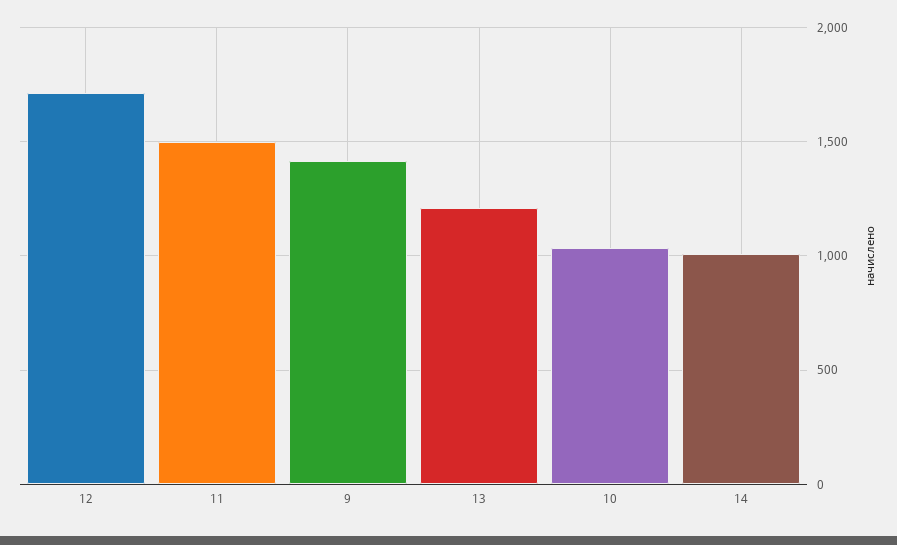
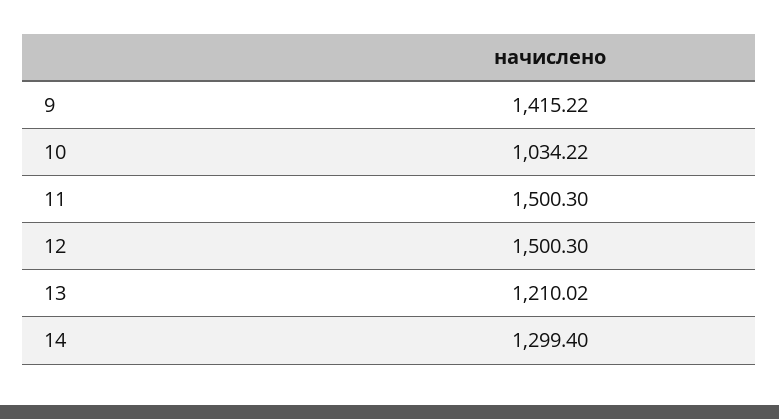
  {
-   "12": 1700,
+   "12": 1500.3,
    "11": 1500.3,
    "9": 1415.22,
    "13": 1210.02,
    "10": 1034.22,
-   "14": 1000
+   "14": 1299.4
  }

